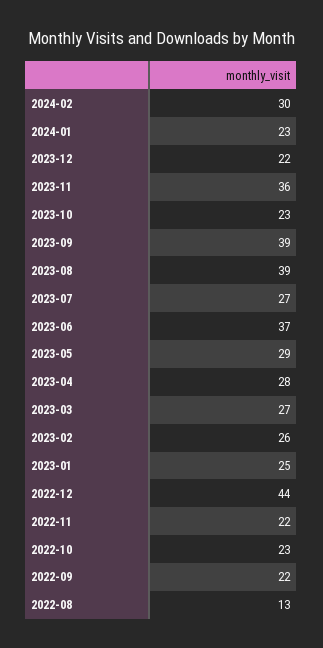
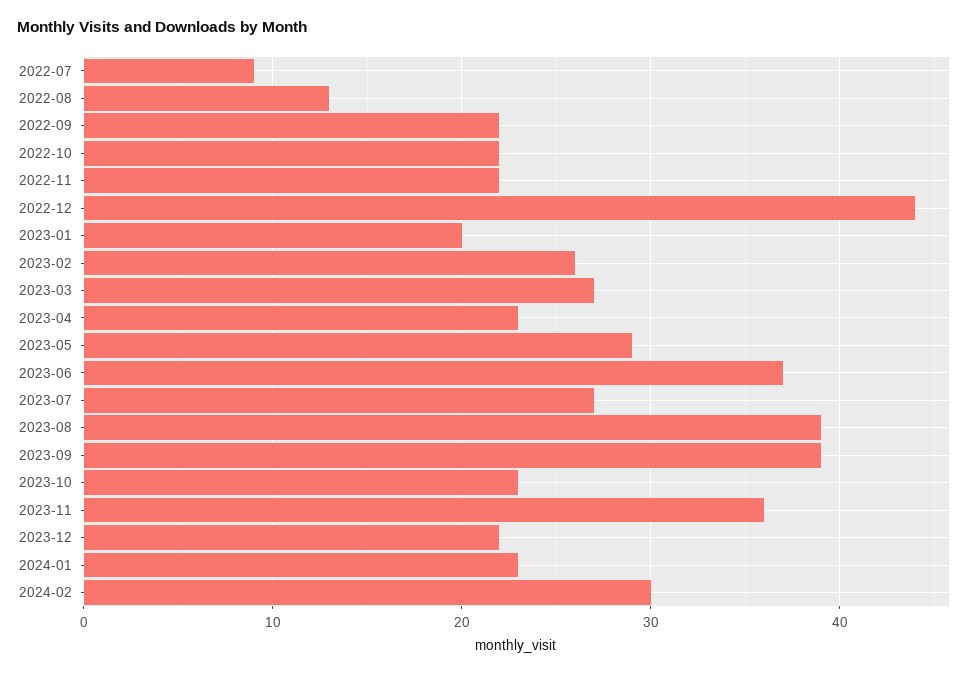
  {
    "2024-02": 30,
    "2024-01": 23,
    "2023-12": 22,
    "2023-11": 36,
    "2023-10": 23,
    "2023-09": 39,
    "2023-08": 39,
    "2023-07": 27,
    "2023-06": 37,
    "2023-05": 29,
-   "2023-04": 28,
+   "2023-04": 23,
    "2023-03": 27,
    "2023-02": 26,
-   "2023-01": 25,
+   "2023-01": 20,
    "2022-12": 44,
    "2022-11": 22,
-   "2022-10": 23,
+   "2022-10": 22,
    "2022-09": 22,
-   "2022-08": 13
+   "2022-08": 13,
+   "2022-07": 9
  }

